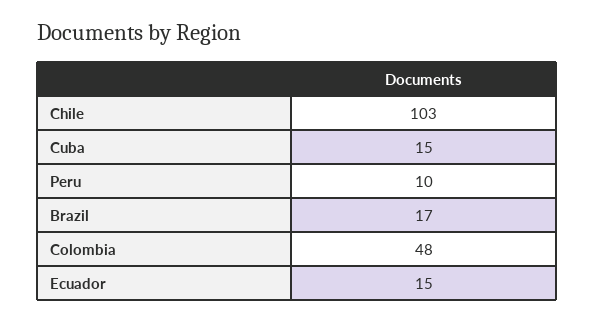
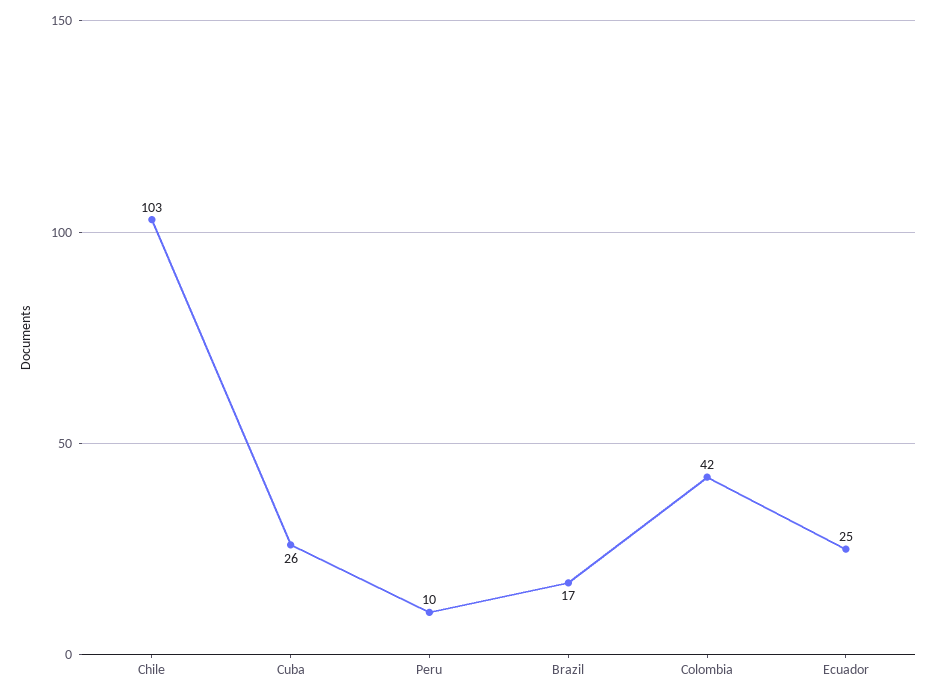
  {
    "Chile": 103,
-   "Cuba": 15,
+   "Cuba": 26,
    "Peru": 10,
    "Brazil": 17,
-   "Colombia": 48,
+   "Colombia": 42,
-   "Ecuador": 15
+   "Ecuador": 25
  }

